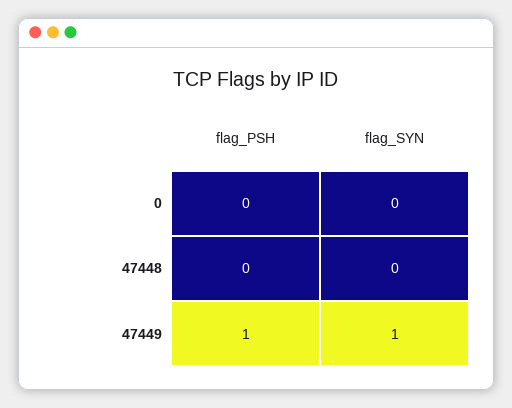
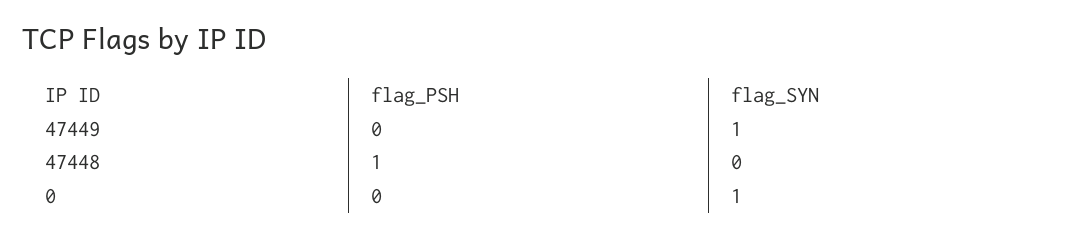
  {
    "flag_PSH": {
      "0": 0,
-     "47448": 0,
+     "47448": 1,
-     "47449": 1
+     "47449": 0
    },
    "flag_SYN": {
-     "0": 0,
+     "0": 1,
      "47448": 0,
      "47449": 1
    }
  }

